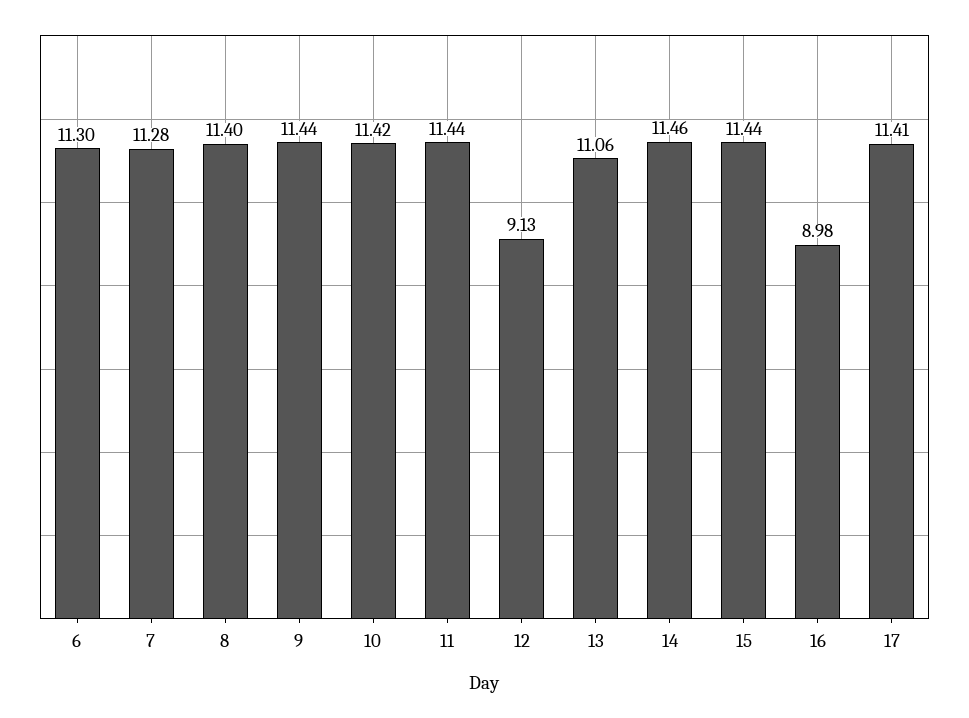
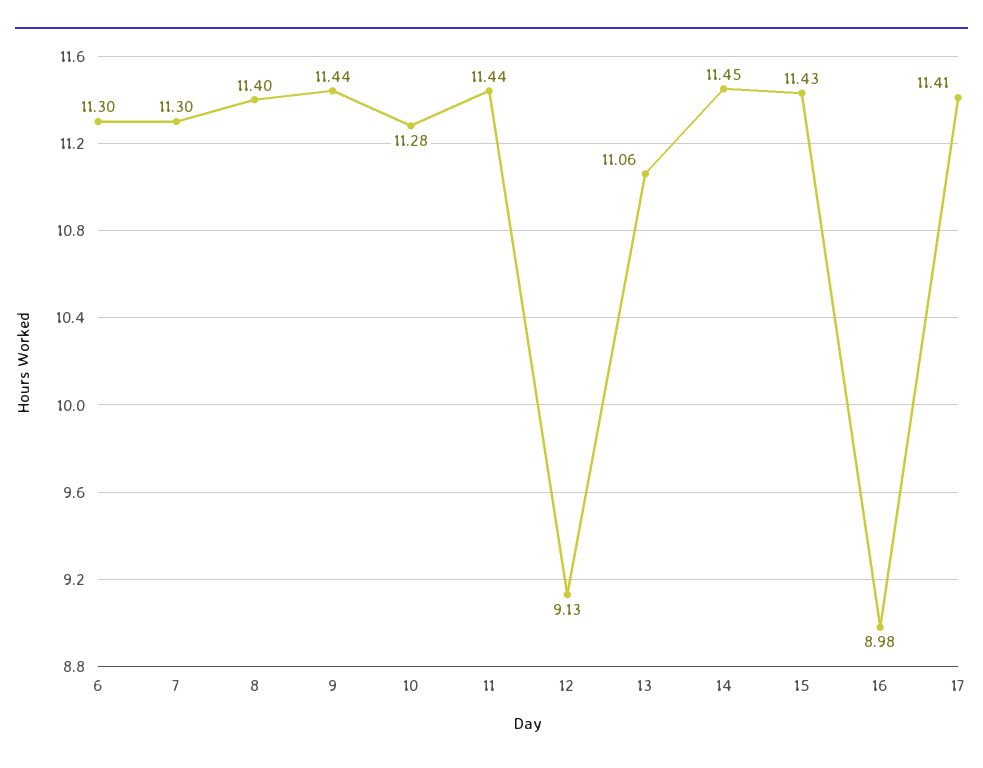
  {
    "6": 11.3,
-   "7": 11.28,
+   "7": 11.3,
    "8": 11.4,
    "9": 11.44,
-   "10": 11.42,
+   "10": 11.28,
    "11": 11.44,
    "12": 9.13,
    "13": 11.06,
-   "14": 11.46,
+   "14": 11.45,
-   "15": 11.44,
+   "15": 11.43,
    "16": 8.98,
    "17": 11.41
  }

